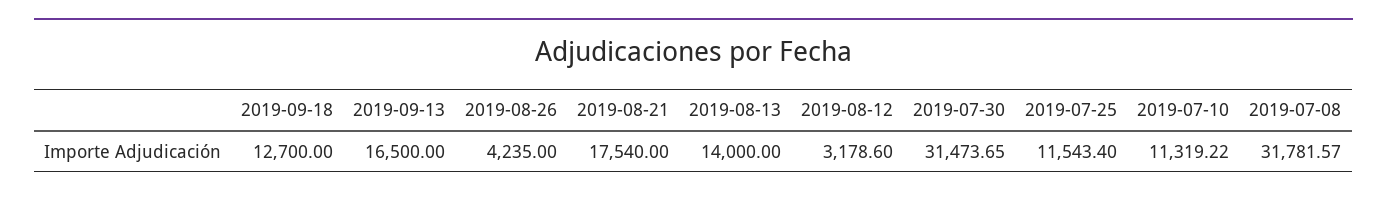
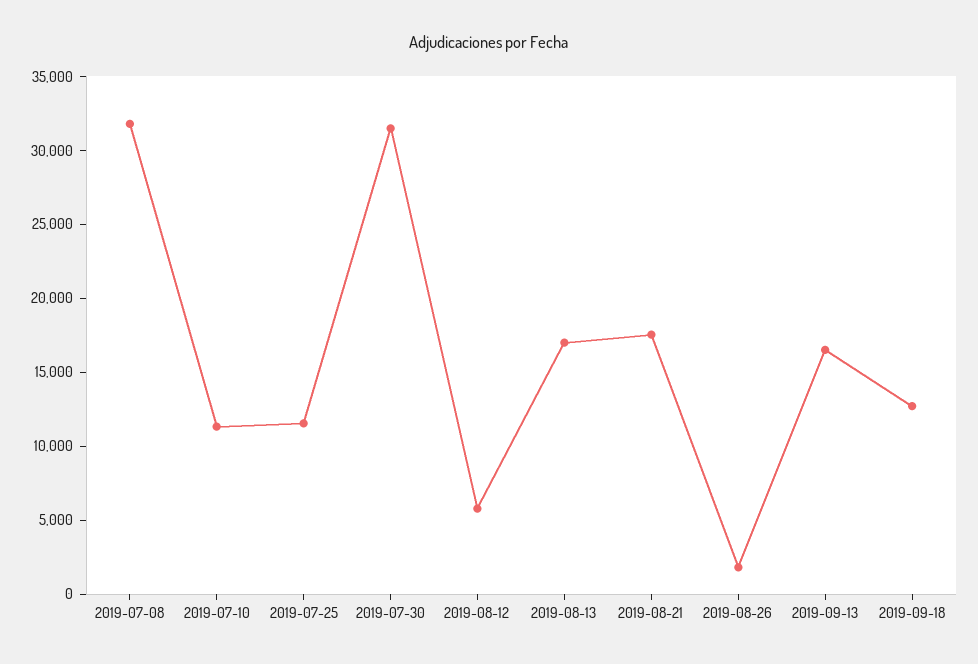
  {
    "2019-09-18": 12700,
    "2019-09-13": 16500,
-   "2019-08-26": 4235,
+   "2019-08-26": 2000,
    "2019-08-21": 17540,
-   "2019-08-13": 14000,
+   "2019-08-13": 17000,
-   "2019-08-12": 3178.6,
+   "2019-08-12": 6000,
    "2019-07-30": 31473.65,
    "2019-07-25": 11543.4,
    "2019-07-10": 11319.22,
    "2019-07-08": 31781.57
  }

